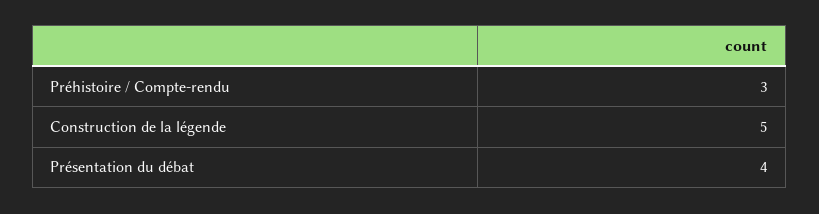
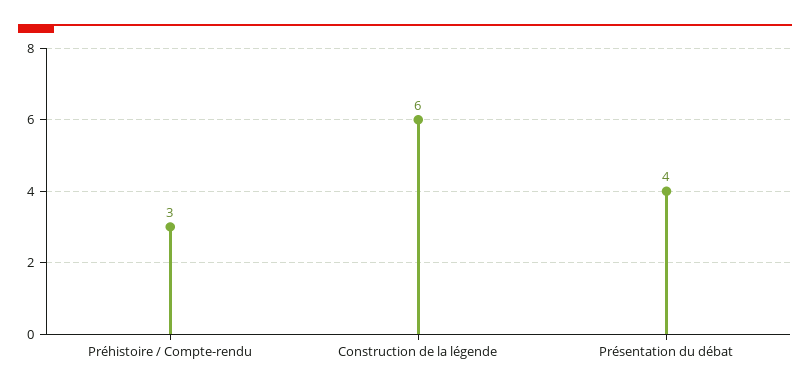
  {
    "Préhistoire / Compte-rendu": 3,
-   "Construction de la légende": 5,
+   "Construction de la légende": 6,
    "Présentation du débat": 4
  }

